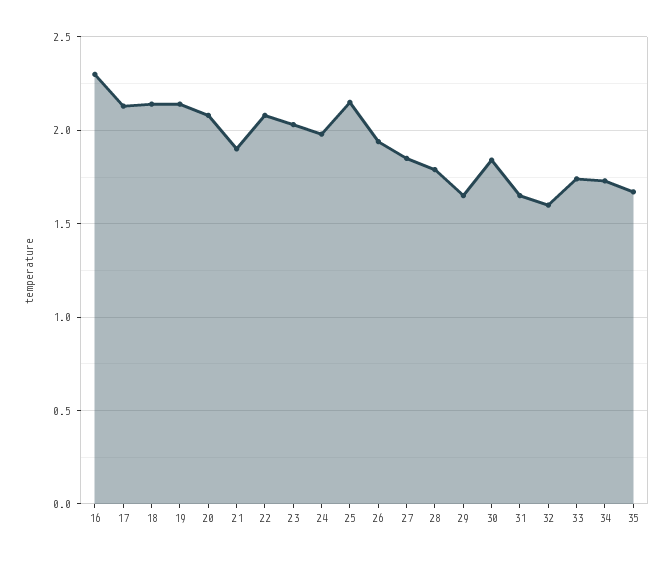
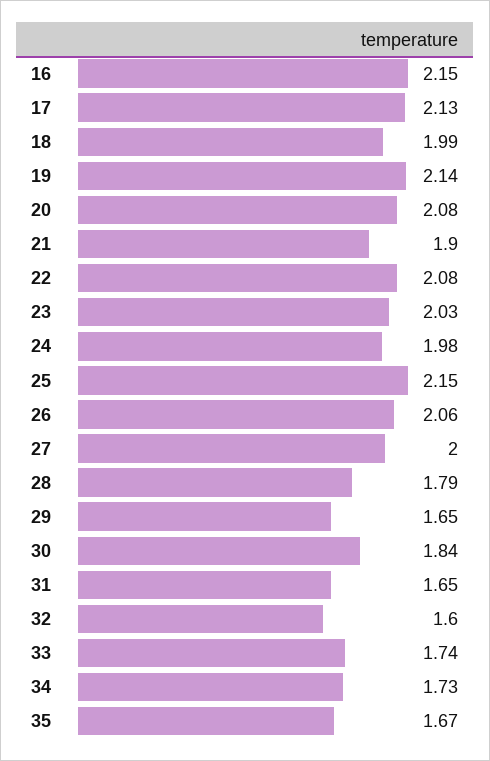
  {
-   "16": 2.3,
+   "16": 2.15,
    "17": 2.13,
-   "18": 2.15,
+   "18": 1.99,
    "19": 2.14,
    "20": 2.08,
    "21": 1.9,
    "22": 2.08,
    "23": 2.03,
    "24": 1.98,
    "25": 2.15,
-   "26": 1.95,
+   "26": 2.06,
-   "27": 1.85,
+   "27": 2,
    "28": 1.79,
    "29": 1.65,
    "30": 1.84,
    "31": 1.65,
    "32": 1.6,
    "33": 1.74,
    "34": 1.73,
    "35": 1.67
  }

